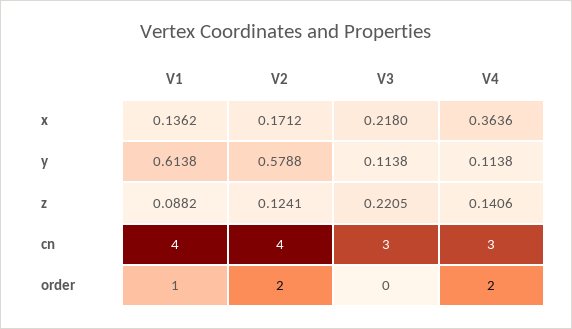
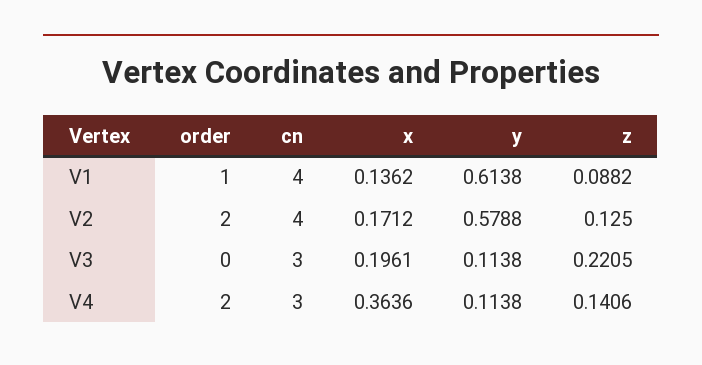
  {
    "V1": {
      "x": 0.1362,
      "y": 0.6138,
      "z": 0.0882,
      "cn": 4,
      "order": 1
    },
    "V2": {
      "x": 0.1712,
      "y": 0.5788,
-     "z": 0.1241,
+     "z": 0.125,
      "cn": 4,
      "order": 2
    },
    "V3": {
-     "x": 0.218,
+     "x": 0.1961,
      "y": 0.1138,
      "z": 0.2205,
      "cn": 3,
      "order": 0
    },
    "V4": {
      "x": 0.3636,
      "y": 0.1138,
      "z": 0.1406,
      "cn": 3,
      "order": 2
    }
  }

